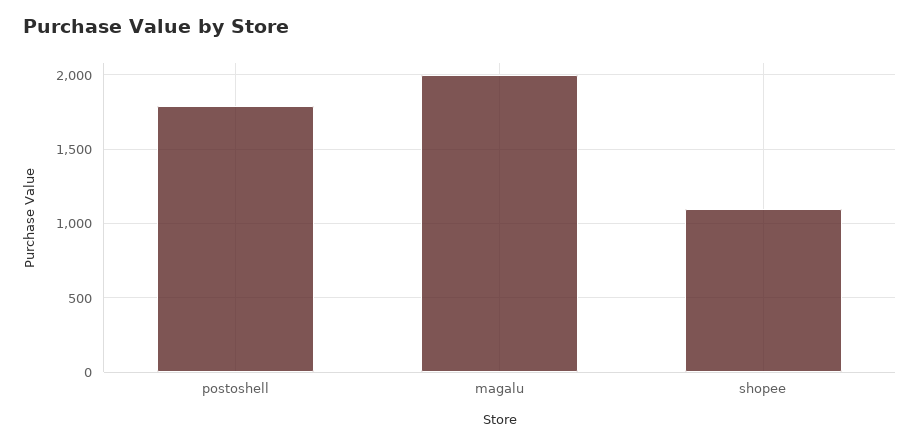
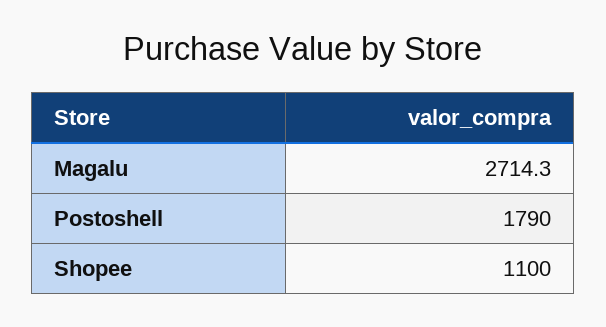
  {
    "postoshell": 1790,
-   "magalu": 2000,
+   "magalu": 2714.3,
    "shopee": 1100
  }

